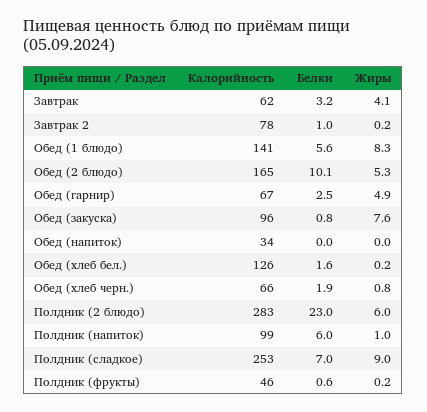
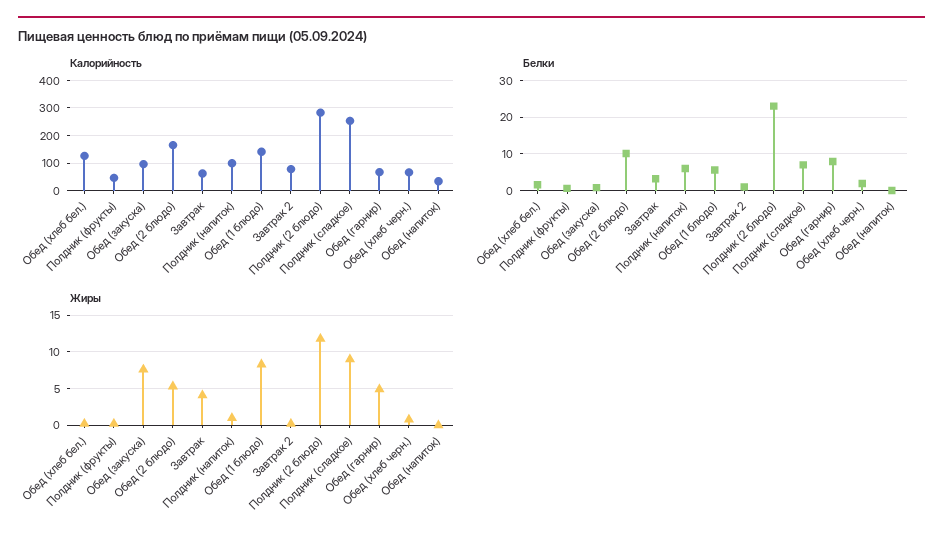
  {
    "Калорийность": {
      "Завтрак": 62,
      "Завтрак 2": 78,
      "Обед (1 блюдо)": 141,
      "Обед (2 блюдо)": 165,
      "Обед (гарнир)": 67,
      "Обед (закуска)": 96,
      "Обед (напиток)": 34,
      "Обед (хлеб бел.)": 126,
      "Обед (хлеб черн.)": 66,
      "Полдник (2 блюдо)": 283,
      "Полдник (напиток)": 99,
      "Полдник (сладкое)": 253,
      "Полдник (фрукты)": 46
    },
    "Белки": {
      "Завтрак": 3.2,
      "Завтрак 2": 1,
      "Обед (1 блюдо)": 5.6,
      "Обед (2 блюдо)": 10.1,
-     "Обед (гарнир)": 2.5,
+     "Обед (гарнир)": 8,
      "Обед (закуска)": 0.8,
      "Обед (напиток)": 0,
      "Обед (хлеб бел.)": 1.6,
      "Обед (хлеб черн.)": 1.9,
      "Полдник (2 блюдо)": 23,
      "Полдник (напиток)": 6,
      "Полдник (сладкое)": 7,
      "Полдник (фрукты)": 0.6
    },
    "Жиры": {
      "Завтрак": 4.1,
      "Завтрак 2": 0.2,
      "Обед (1 блюдо)": 8.3,
      "Обед (2 блюдо)": 5.3,
      "Обед (гарнир)": 4.9,
      "Обед (закуска)": 7.6,
      "Обед (напиток)": 0,
      "Обед (хлеб бел.)": 0.2,
      "Обед (хлеб черн.)": 0.8,
-     "Полдник (2 блюдо)": 6,
+     "Полдник (2 блюдо)": 12,
      "Полдник (напиток)": 1,
      "Полдник (сладкое)": 9,
      "Полдник (фрукты)": 0.2
    }
  }

